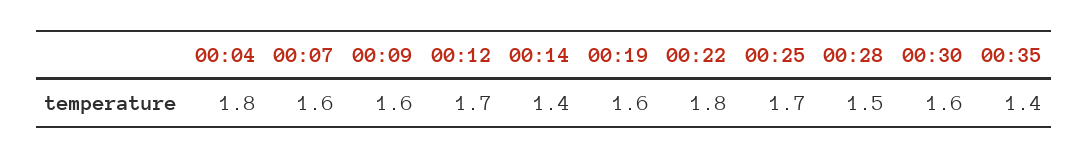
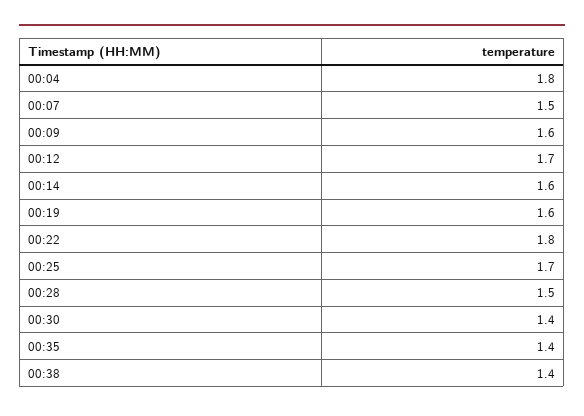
  {
    "00:04": 1.8,
-   "00:07": 1.6,
+   "00:07": 1.5,
    "00:09": 1.6,
    "00:12": 1.7,
-   "00:14": 1.4,
+   "00:14": 1.6,
    "00:19": 1.6,
    "00:22": 1.8,
    "00:25": 1.7,
    "00:28": 1.5,
-   "00:30": 1.6,
+   "00:30": 1.4,
-   "00:35": 1.4
+   "00:35": 1.4,
+   "00:38": 1.4
  }

